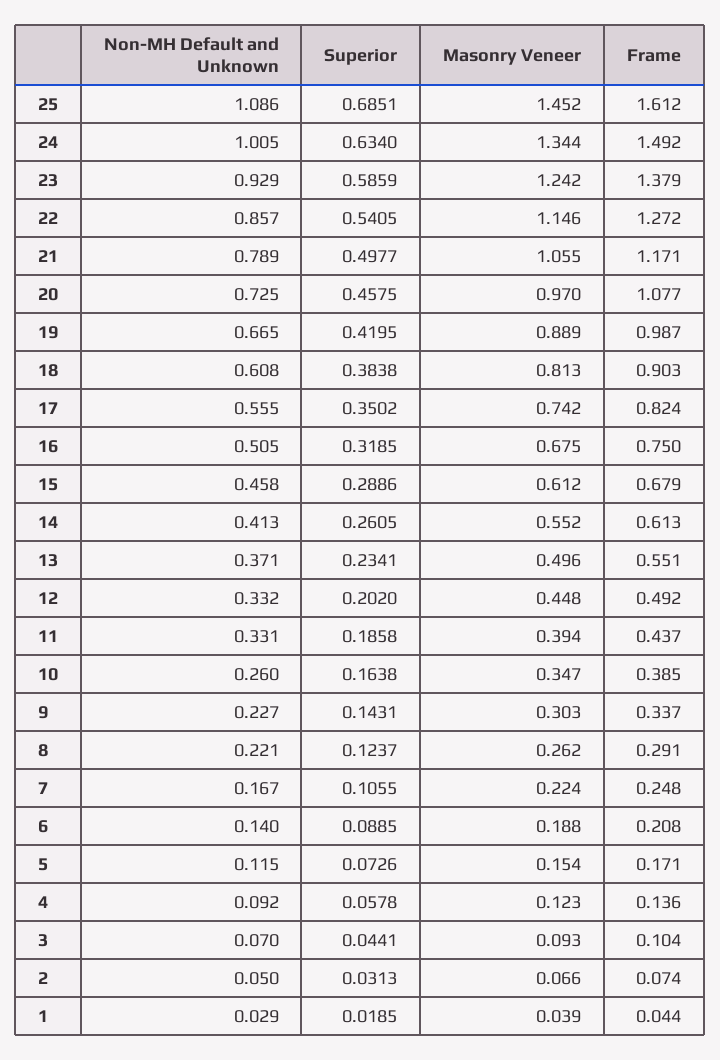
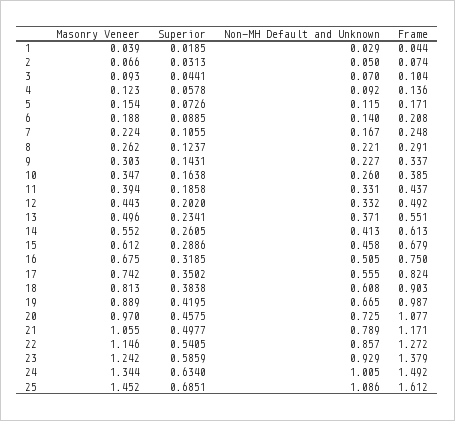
  {
    "Non-MH Default and Unknown": {
      "25": 1.086,
      "24": 1.005,
      "23": 0.929,
      "22": 0.857,
      "21": 0.789,
      "20": 0.725,
      "19": 0.665,
      "18": 0.608,
      "17": 0.555,
      "16": 0.505,
      "15": 0.458,
      "14": 0.413,
      "13": 0.371,
      "12": 0.332,
      "11": 0.331,
      "10": 0.26,
      "9": 0.227,
      "8": 0.221,
      "7": 0.167,
      "6": 0.14,
      "5": 0.115,
      "4": 0.092,
      "3": 0.07,
      "2": 0.05,
      "1": 0.029
    },
    "Superior": {
      "25": 0.6851,
      "24": 0.634,
      "23": 0.5859,
      "22": 0.5405,
      "21": 0.4977,
      "20": 0.4575,
      "19": 0.4195,
      "18": 0.3838,
      "17": 0.3502,
      "16": 0.3185,
      "15": 0.2886,
      "14": 0.2605,
      "13": 0.2341,
      "12": 0.202,
      "11": 0.1858,
      "10": 0.1638,
      "9": 0.1431,
      "8": 0.1237,
      "7": 0.1055,
      "6": 0.0885,
      "5": 0.0726,
      "4": 0.0578,
      "3": 0.0441,
      "2": 0.0313,
      "1": 0.0185
    },
    "Masonry Veneer": {
      "25": 1.452,
      "24": 1.344,
      "23": 1.242,
      "22": 1.146,
      "21": 1.055,
      "20": 0.97,
      "19": 0.889,
      "18": 0.813,
      "17": 0.742,
      "16": 0.675,
      "15": 0.612,
      "14": 0.552,
      "13": 0.496,
-     "12": 0.448,
+     "12": 0.443,
      "11": 0.394,
      "10": 0.347,
      "9": 0.303,
      "8": 0.262,
      "7": 0.224,
      "6": 0.188,
      "5": 0.154,
      "4": 0.123,
      "3": 0.093,
      "2": 0.066,
      "1": 0.039
    },
    "Frame": {
      "25": 1.612,
      "24": 1.492,
      "23": 1.379,
      "22": 1.272,
      "21": 1.171,
      "20": 1.077,
      "19": 0.987,
      "18": 0.903,
      "17": 0.824,
      "16": 0.75,
      "15": 0.679,
      "14": 0.613,
      "13": 0.551,
      "12": 0.492,
      "11": 0.437,
      "10": 0.385,
      "9": 0.337,
      "8": 0.291,
      "7": 0.248,
      "6": 0.208,
      "5": 0.171,
      "4": 0.136,
      "3": 0.104,
      "2": 0.074,
      "1": 0.044
    }
  }

